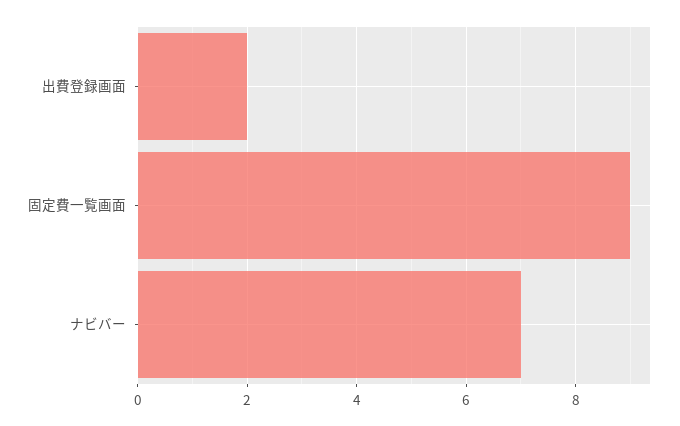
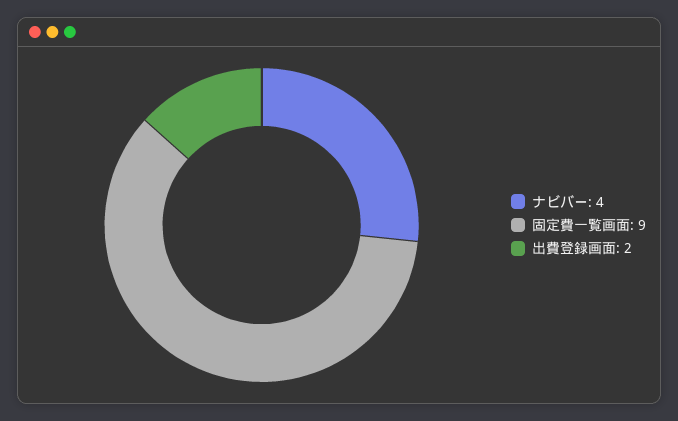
  {
    "出費登録画面": 2,
    "固定費一覧画面": 9,
-   "ナビバー": 7
+   "ナビバー": 4
  }

